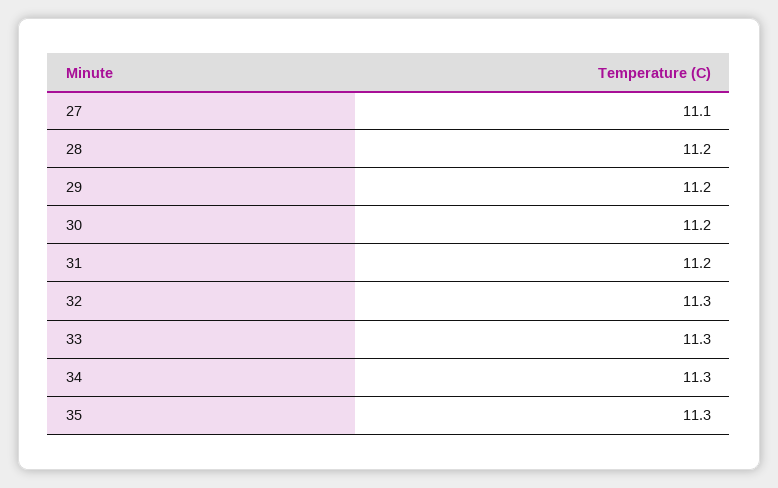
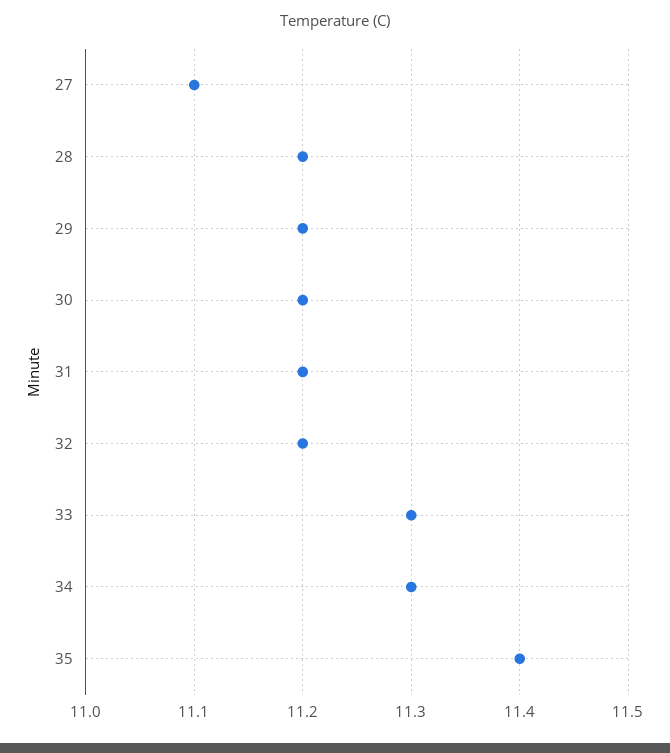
  {
    "27": 11.1,
    "28": 11.2,
    "29": 11.2,
    "30": 11.2,
    "31": 11.2,
-   "32": 11.3,
+   "32": 11.2,
    "33": 11.3,
    "34": 11.3,
-   "35": 11.3
+   "35": 11.4
  }

